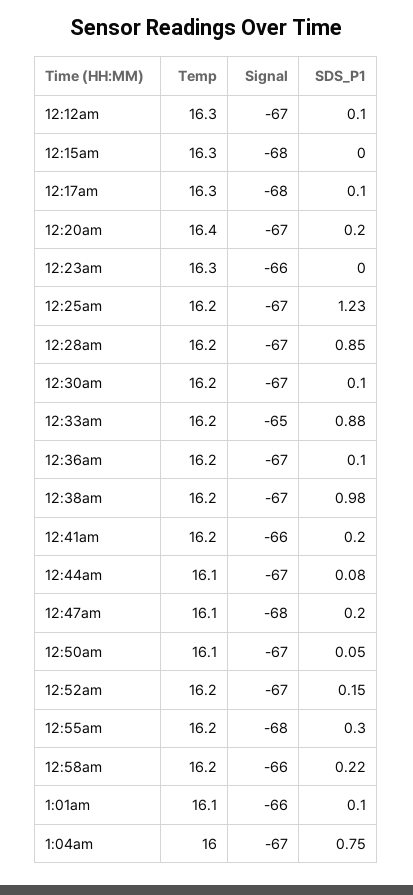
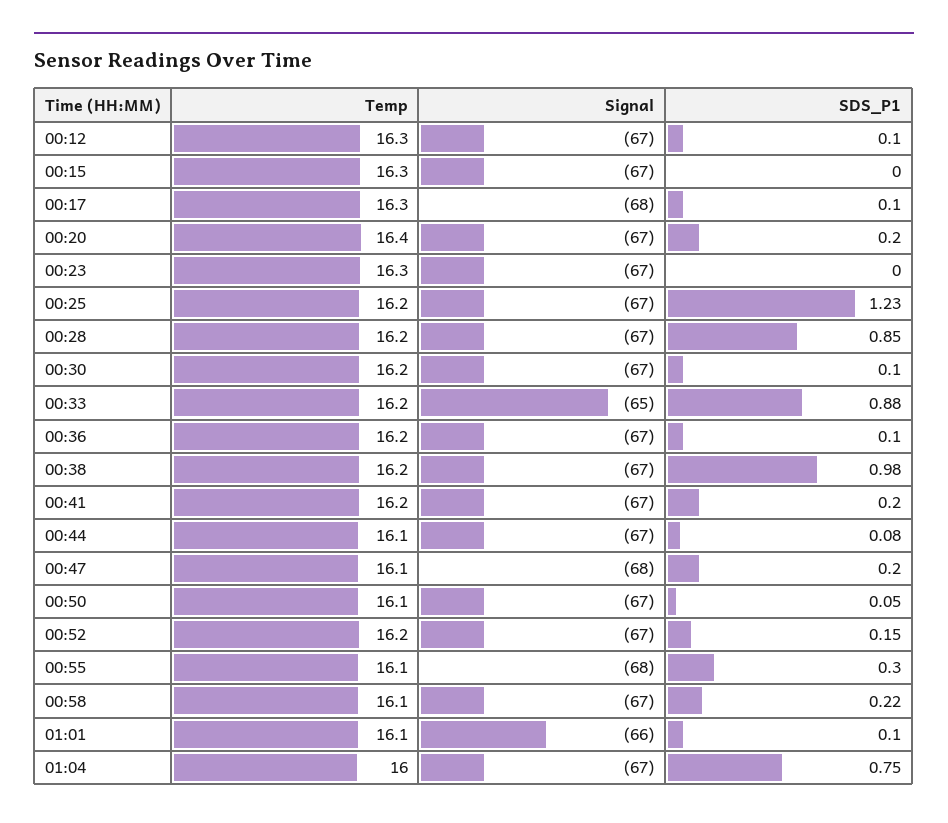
  {
    "Temp": {
      "12:12am": 16.3,
      "12:15am": 16.3,
      "12:17am": 16.3,
      "12:20am": 16.4,
      "12:23am": 16.3,
      "12:25am": 16.2,
      "12:28am": 16.2,
      "12:30am": 16.2,
      "12:33am": 16.2,
      "12:36am": 16.2,
      "12:38am": 16.2,
      "12:41am": 16.2,
      "12:44am": 16.1,
      "12:47am": 16.1,
      "12:50am": 16.1,
      "12:52am": 16.2,
-     "12:55am": 16.2,
+     "12:55am": 16.1,
-     "12:58am": 16.2,
+     "12:58am": 16.1,
      "1:01am": 16.1,
      "1:04am": 16
    },
    "Signal": {
      "12:12am": -67,
-     "12:15am": -68,
+     "12:15am": -67,
      "12:17am": -68,
      "12:20am": -67,
-     "12:23am": -66,
+     "12:23am": -67,
      "12:25am": -67,
      "12:28am": -67,
      "12:30am": -67,
      "12:33am": -65,
      "12:36am": -67,
      "12:38am": -67,
-     "12:41am": -66,
+     "12:41am": -67,
      "12:44am": -67,
      "12:47am": -68,
      "12:50am": -67,
      "12:52am": -67,
      "12:55am": -68,
-     "12:58am": -66,
+     "12:58am": -67,
      "1:01am": -66,
      "1:04am": -67
    },
    "SDS_P1": {
      "12:12am": 0.1,
      "12:15am": 0,
      "12:17am": 0.1,
      "12:20am": 0.2,
      "12:23am": 0,
      "12:25am": 1.23,
      "12:28am": 0.85,
      "12:30am": 0.1,
      "12:33am": 0.88,
      "12:36am": 0.1,
      "12:38am": 0.98,
      "12:41am": 0.2,
      "12:44am": 0.08,
      "12:47am": 0.2,
      "12:50am": 0.05,
      "12:52am": 0.15,
      "12:55am": 0.3,
      "12:58am": 0.22,
      "1:01am": 0.1,
      "1:04am": 0.75
    }
  }

